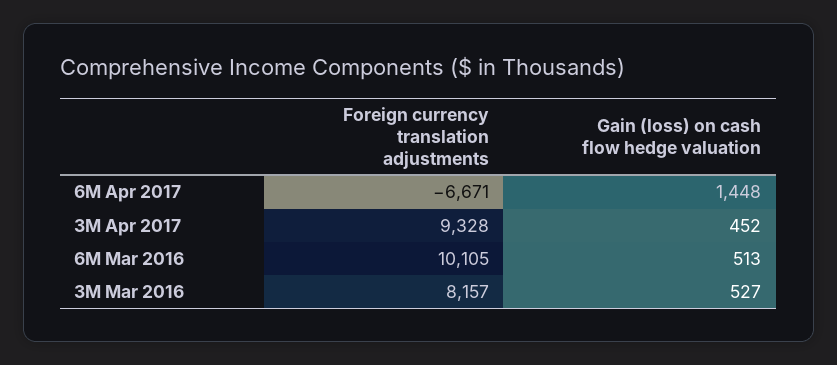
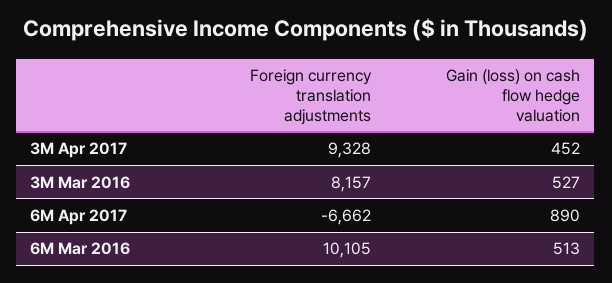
  {
    "Foreign currency translation adjustments": {
-     "6M Apr 2017": -6671,
+     "6M Apr 2017": -6662,
      "3M Apr 2017": 9328,
      "6M Mar 2016": 10105,
      "3M Mar 2016": 8157
    },
    "Gain (loss) on cash flow hedge valuation": {
-     "6M Apr 2017": 1448,
+     "6M Apr 2017": 890,
      "3M Apr 2017": 452,
      "6M Mar 2016": 513,
      "3M Mar 2016": 527
    }
  }

